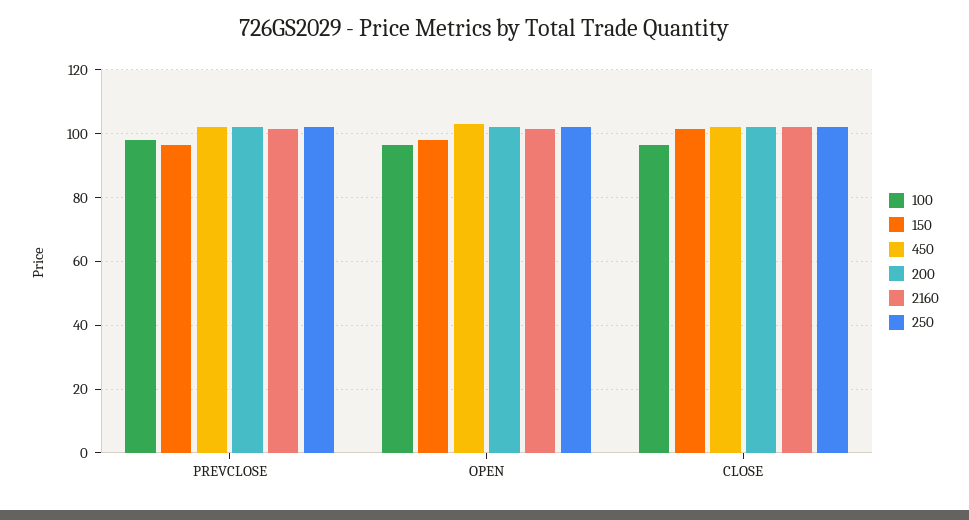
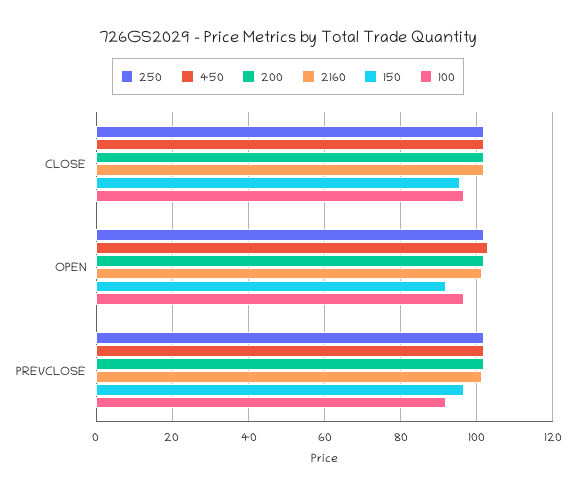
  {
    "100": {
-     "PREVCLOSE": 98,
+     "PREVCLOSE": 92,
      "OPEN": 96,
      "CLOSE": 96
    },
    "150": {
      "PREVCLOSE": 96,
-     "OPEN": 98,
+     "OPEN": 92,
-     "CLOSE": 102
+     "CLOSE": 96
    },
    "450": {
      "PREVCLOSE": 102,
      "OPEN": 104,
      "CLOSE": 102
    },
    "200": {
      "PREVCLOSE": 102,
      "OPEN": 102,
      "CLOSE": 102
    },
    "2160": {
      "PREVCLOSE": 102,
      "OPEN": 102,
      "CLOSE": 102
    },
    "250": {
      "PREVCLOSE": 102,
      "OPEN": 102,
      "CLOSE": 102
    }
  }

